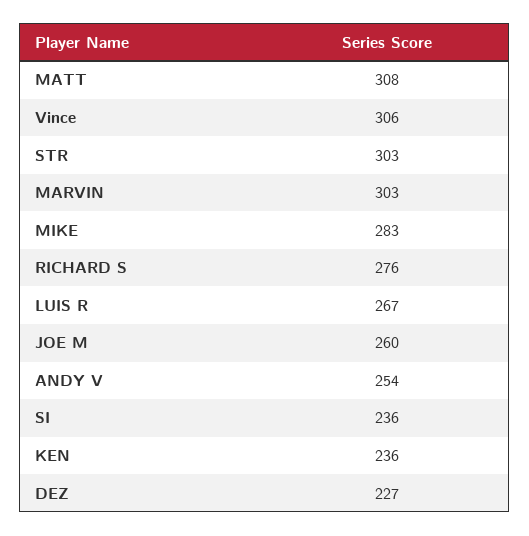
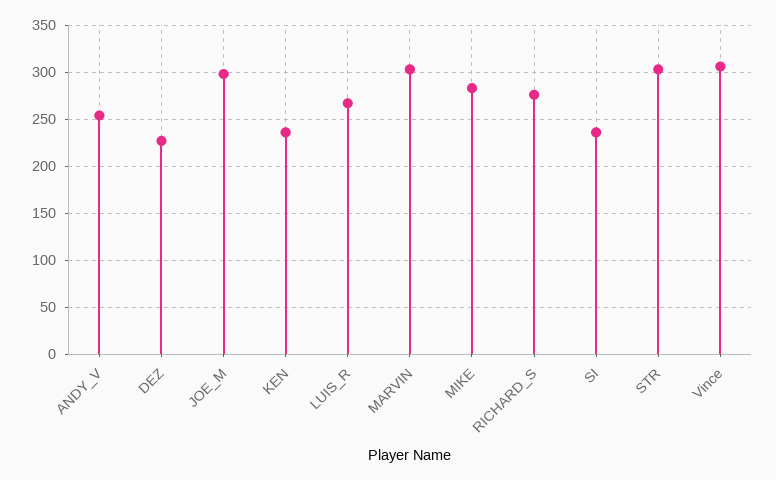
  {
-   "MATT": 308,
    "Vince": 306,
    "STR": 303,
    "MARVIN": 303,
    "MIKE": 283,
    "RICHARD S": 276,
    "LUIS R": 267,
-   "JOE M": 260,
+   "JOE M": 300,
    "ANDY V": 254,
    "SI": 236,
    "KEN": 236,
    "DEZ": 227
  }

